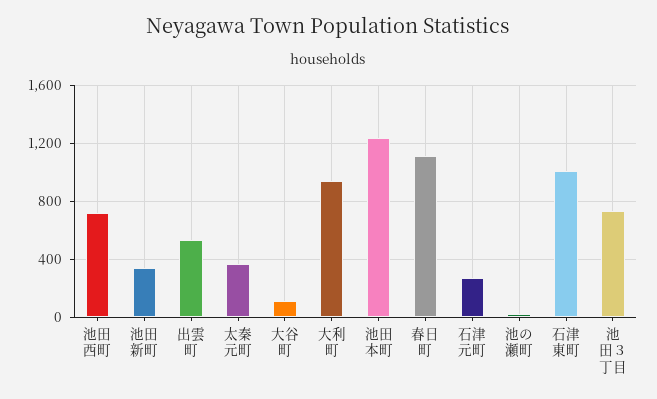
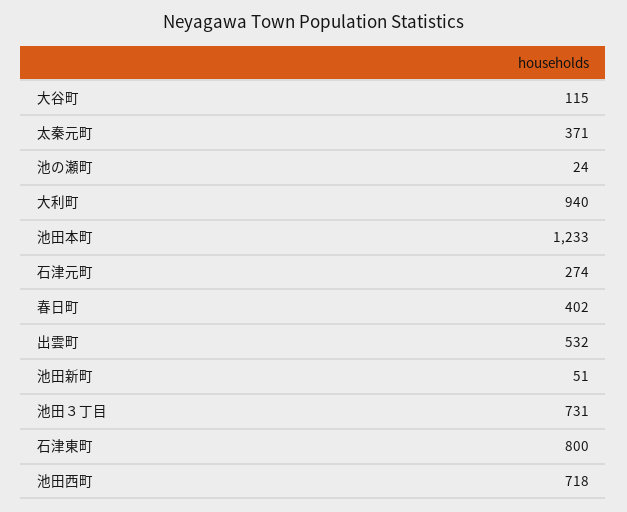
  {
    "池田西町": 718,
-   "池田新町": 350,
+   "池田新町": 51,
    "出雲町": 532,
    "太秦元町": 371,
    "大谷町": 115,
    "大利町": 940,
    "池田本町": 1233,
-   "春日町": 1100,
+   "春日町": 402,
    "石津元町": 274,
    "池の瀬町": 24,
-   "石津東町": 1000,
+   "石津東町": 800,
    "池田３丁目": 731
  }

